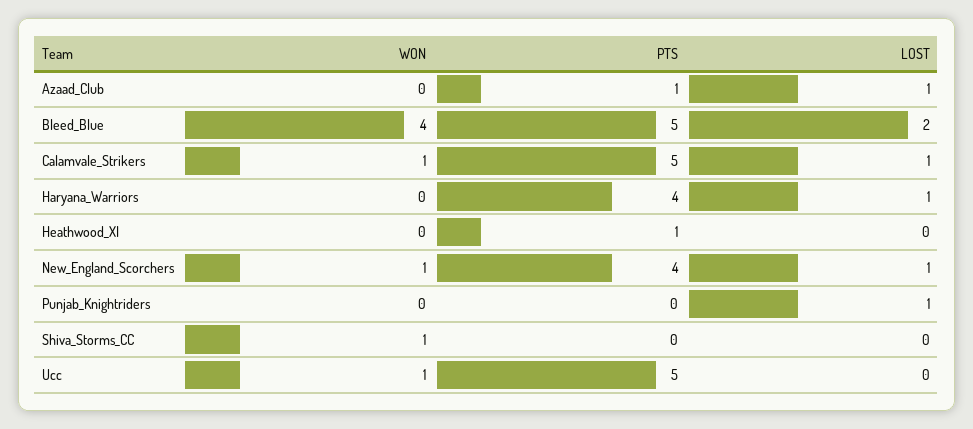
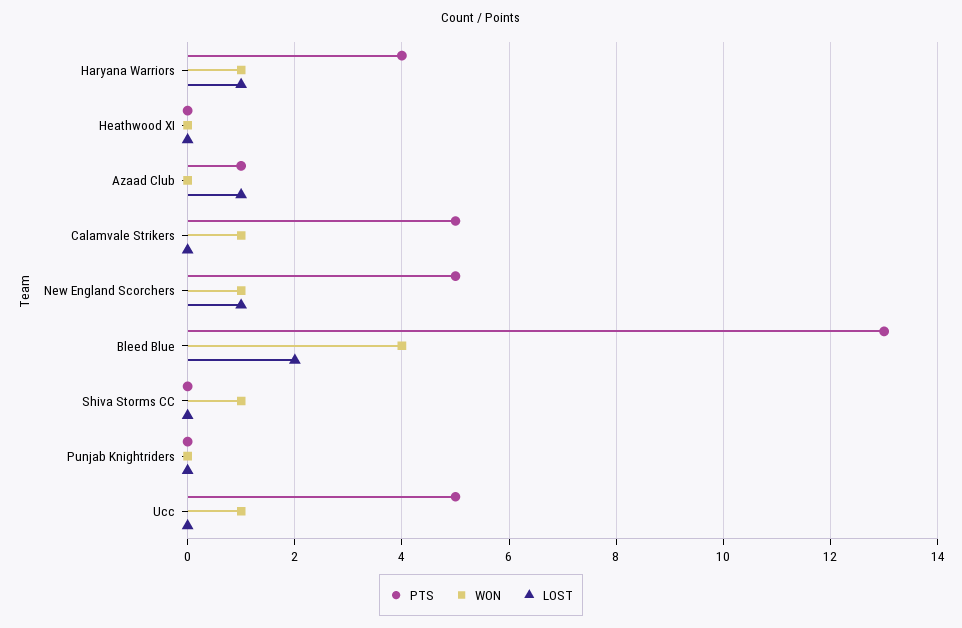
  {
    "WON": {
      "Azaad_Club": 0,
      "Bleed_Blue": 4,
      "Calamvale_Strikers": 1,
-     "Haryana_Warriors": 0,
+     "Haryana_Warriors": 1,
      "Heathwood_XI": 0,
      "New_England_Scorchers": 1,
      "Punjab_Knightriders": 0,
      "Shiva_Storms_CC": 1,
      "Ucc": 1
    },
    "PTS": {
      "Azaad_Club": 1,
-     "Bleed_Blue": 5,
+     "Bleed_Blue": 13,
      "Calamvale_Strikers": 5,
      "Haryana_Warriors": 4,
-     "Heathwood_XI": 1,
+     "Heathwood_XI": 0,
-     "New_England_Scorchers": 4,
+     "New_England_Scorchers": 5,
      "Punjab_Knightriders": 0,
      "Shiva_Storms_CC": 0,
      "Ucc": 5
    },
    "LOST": {
      "Azaad_Club": 1,
      "Bleed_Blue": 2,
-     "Calamvale_Strikers": 1,
+     "Calamvale_Strikers": 0,
      "Haryana_Warriors": 1,
      "Heathwood_XI": 0,
      "New_England_Scorchers": 1,
-     "Punjab_Knightriders": 1,
+     "Punjab_Knightriders": 0,
      "Shiva_Storms_CC": 0,
      "Ucc": 0
    }
  }

